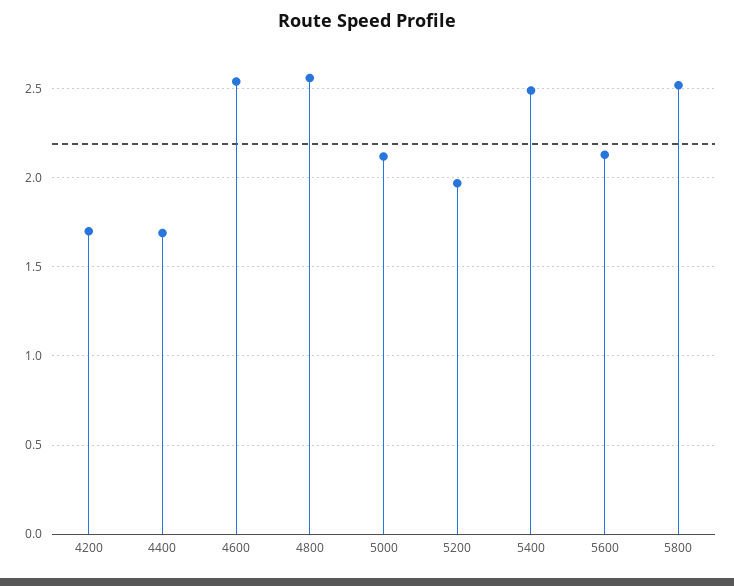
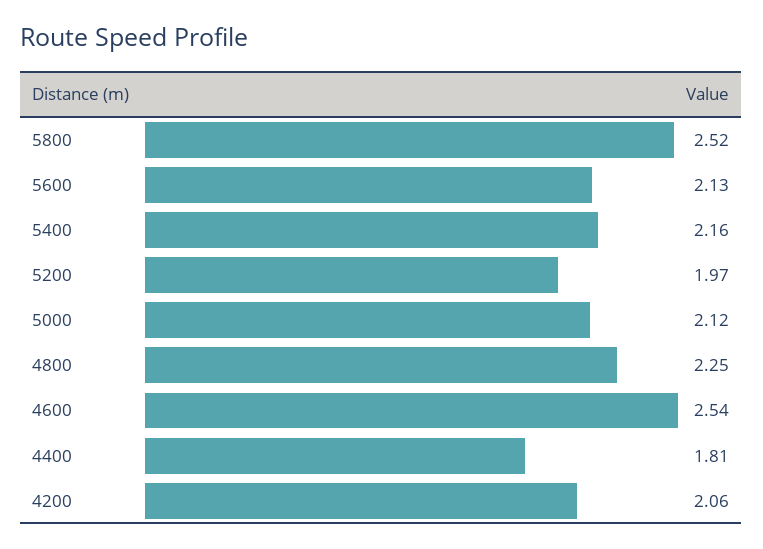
  {
-   "4200": 1.7,
+   "4200": 2.06,
-   "4400": 1.7,
+   "4400": 1.81,
    "4600": 2.54,
-   "4800": 2.55,
+   "4800": 2.25,
    "5000": 2.12,
    "5200": 1.97,
-   "5400": 2.5,
+   "5400": 2.16,
    "5600": 2.13,
    "5800": 2.52
  }

